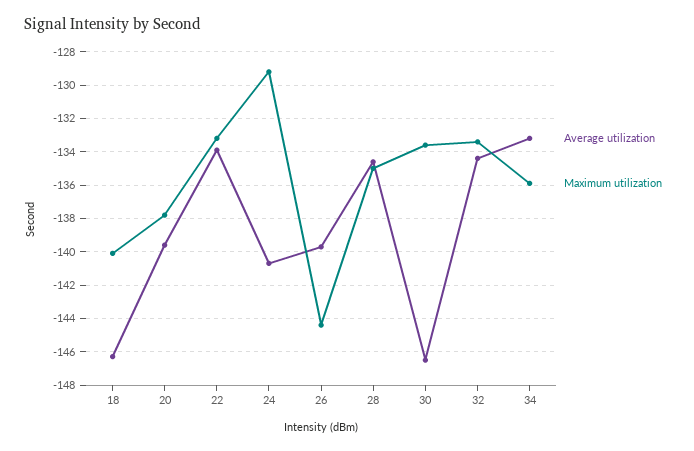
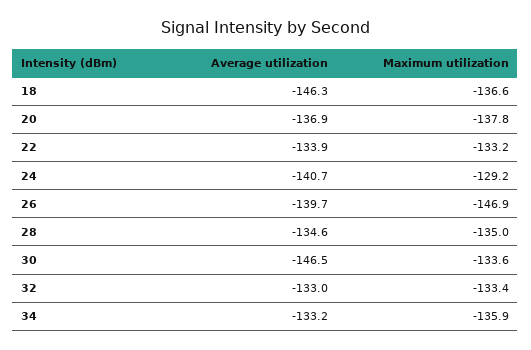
  {
    "Average utilization": {
      "18": -146.3,
-     "20": -139.5,
+     "20": -136.9,
      "22": -133.9,
      "24": -140.7,
      "26": -139.7,
      "28": -134.6,
      "30": -146.5,
-     "32": -134.5,
+     "32": -133,
      "34": -133.2
    },
    "Maximum utilization": {
-     "18": -140,
+     "18": -136.6,
      "20": -137.8,
      "22": -133.2,
      "24": -129.2,
-     "26": -144.5,
+     "26": -146.9,
      "28": -135,
      "30": -133.6,
      "32": -133.4,
      "34": -135.9
    }
  }

